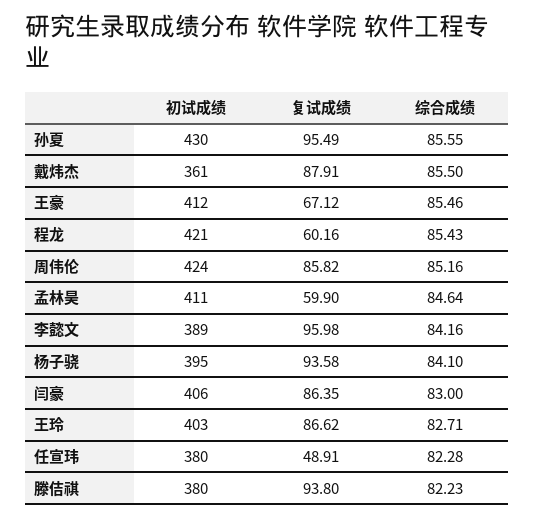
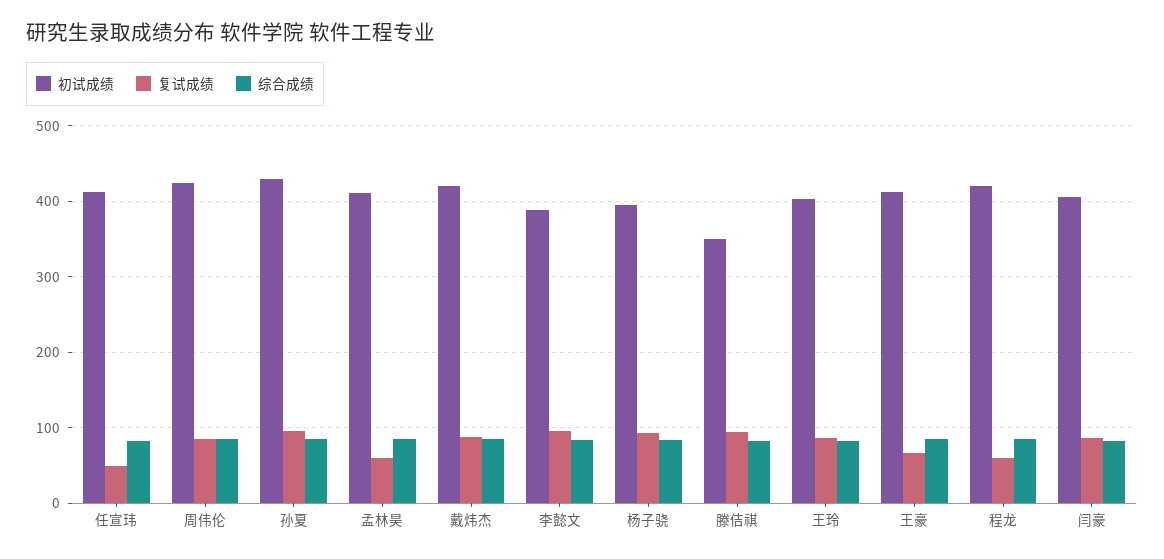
  {
    "初试成绩": {
      "孙夏": 430,
-     "戴炜杰": 361,
+     "戴炜杰": 420,
      "王豪": 412,
      "程龙": 421,
      "周伟伦": 424,
      "孟林昊": 411,
      "李懿文": 389,
      "杨子骁": 395,
      "闫豪": 406,
      "王玲": 403,
-     "任宣玮": 380,
+     "任宣玮": 410,
-     "滕佶祺": 380
+     "滕佶祺": 350
    },
    "复试成绩": {
      "孙夏": 95.49,
      "戴炜杰": 87.91,
      "王豪": 67.12,
      "程龙": 60.16,
      "周伟伦": 85.82,
      "孟林昊": 59.9,
      "李懿文": 95.98,
      "杨子骁": 93.58,
      "闫豪": 86.35,
      "王玲": 86.62,
      "任宣玮": 48.91,
      "滕佶祺": 93.8
    },
    "综合成绩": {
      "孙夏": 85.55,
      "戴炜杰": 85.5,
      "王豪": 85.46,
      "程龙": 85.43,
      "周伟伦": 85.16,
      "孟林昊": 84.64,
      "李懿文": 84.16,
      "杨子骁": 84.1,
      "闫豪": 83,
      "王玲": 82.71,
      "任宣玮": 82.28,
      "滕佶祺": 82.23
    }
  }

